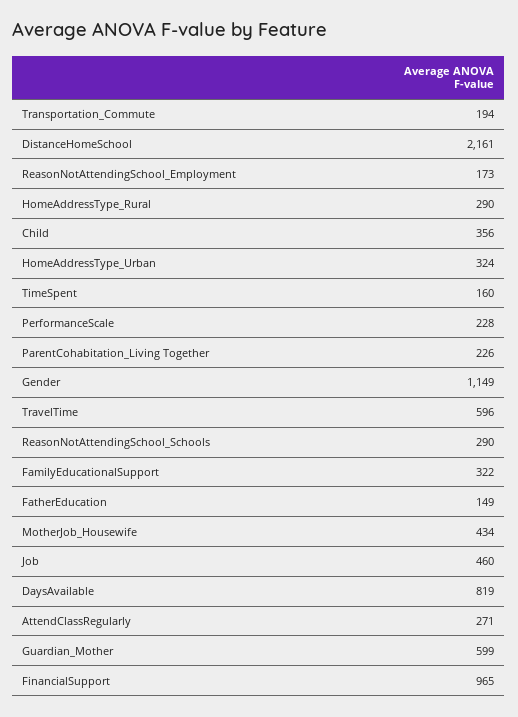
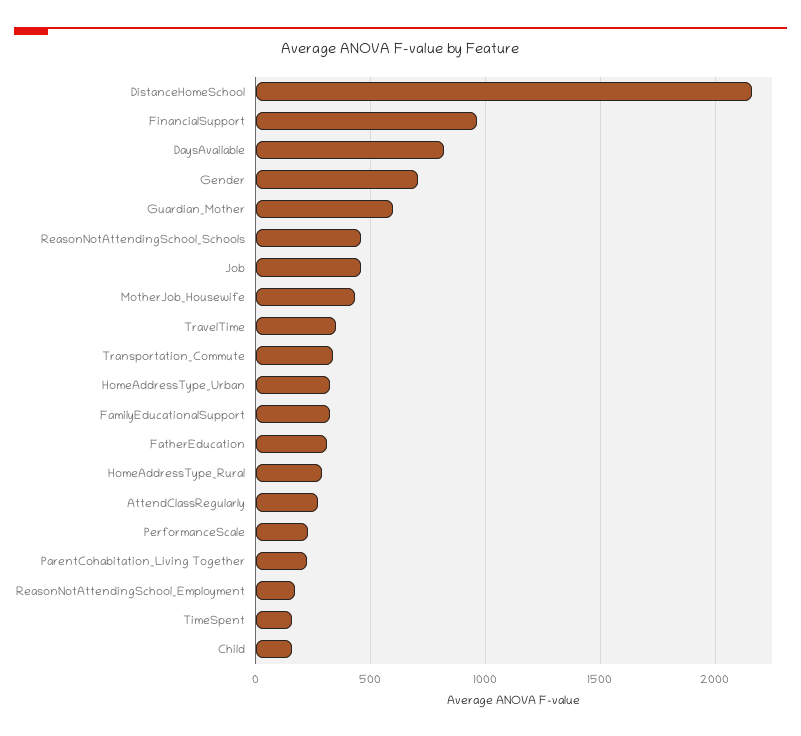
  {
-   "Transportation_Commute": 194,
+   "Transportation_Commute": 350,
    "DistanceHomeSchool": 2161,
    "ReasonNotAttendingSchool_Employment": 173,
    "HomeAddressType_Rural": 290,
-   "Child": 356,
+   "Child": 150,
    "HomeAddressType_Urban": 324,
    "TimeSpent": 160,
    "PerformanceScale": 228,
    "ParentCohabitation_Living Together": 226,
-   "Gender": 1149,
+   "Gender": 700,
-   "TravelTime": 596,
+   "TravelTime": 350,
-   "ReasonNotAttendingSchool_Schools": 290,
+   "ReasonNotAttendingSchool_Schools": 450,
    "FamilyEducationalSupport": 322,
-   "FatherEducation": 149,
+   "FatherEducation": 300,
    "MotherJob_Housewife": 434,
    "Job": 460,
    "DaysAvailable": 819,
    "AttendClassRegularly": 271,
    "Guardian_Mother": 599,
    "FinancialSupport": 965
  }

